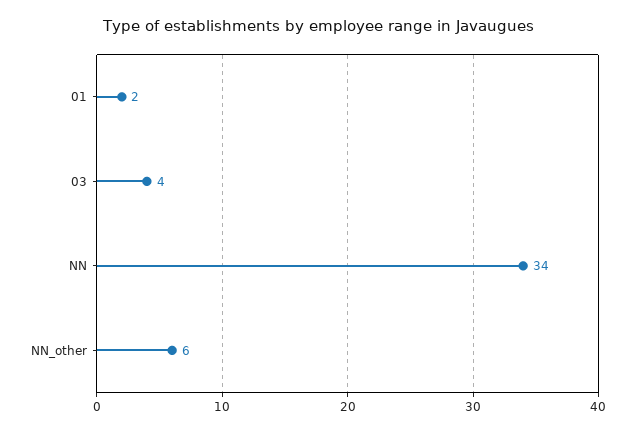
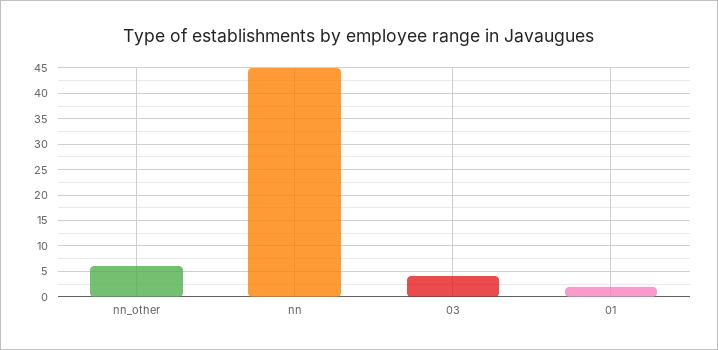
  {
    "01": 2,
    "03": 4,
-   "NN": 34,
+   "NN": 45,
    "NN_other": 6
  }

